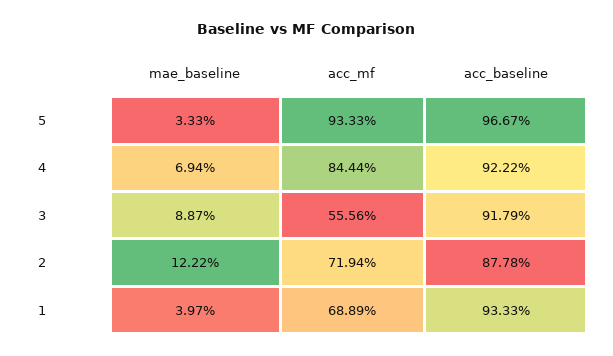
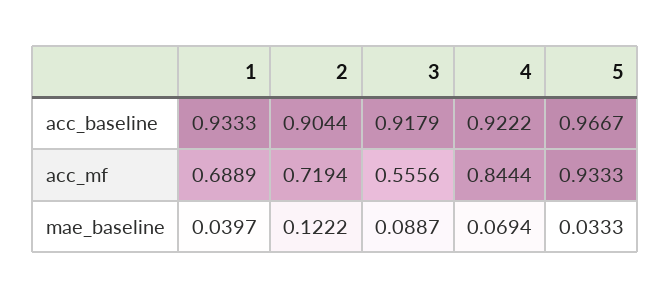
  {
    "mae_baseline": {
      "5": 0.0333,
      "4": 0.0694,
      "3": 0.0887,
      "2": 0.1222,
      "1": 0.0397
    },
    "acc_mf": {
      "5": 0.9333,
      "4": 0.8444,
      "3": 0.5556,
      "2": 0.7194,
      "1": 0.6889
    },
    "acc_baseline": {
      "5": 0.9667,
      "4": 0.9222,
      "3": 0.9179,
-     "2": 0.8778,
+     "2": 0.9044,
      "1": 0.9333
    }
  }

